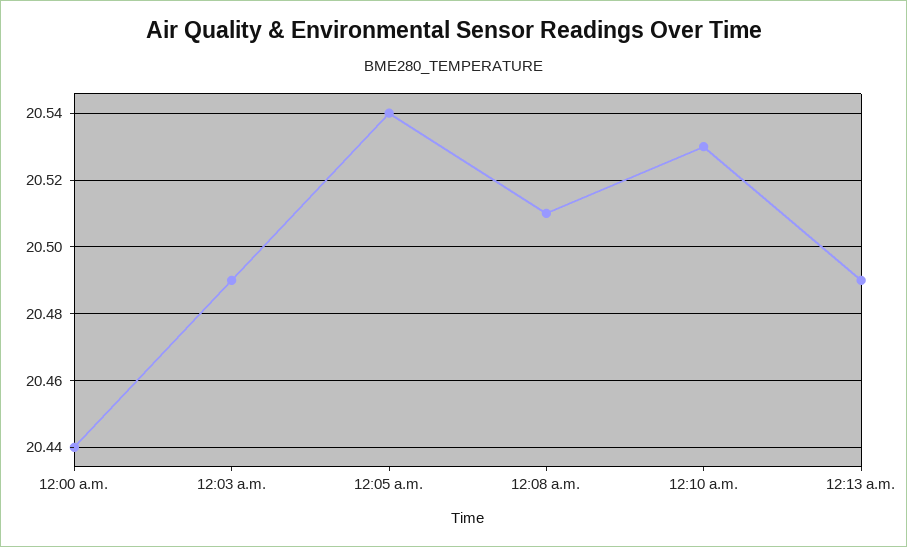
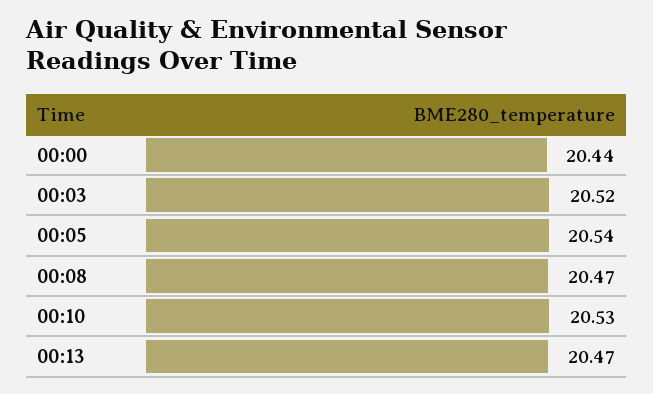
  {
    "12:00 a.m.": 20.44,
-   "12:03 a.m.": 20.49,
+   "12:03 a.m.": 20.52,
    "12:05 a.m.": 20.54,
-   "12:08 a.m.": 20.51,
+   "12:08 a.m.": 20.47,
    "12:10 a.m.": 20.53,
-   "12:13 a.m.": 20.49
+   "12:13 a.m.": 20.47
  }

